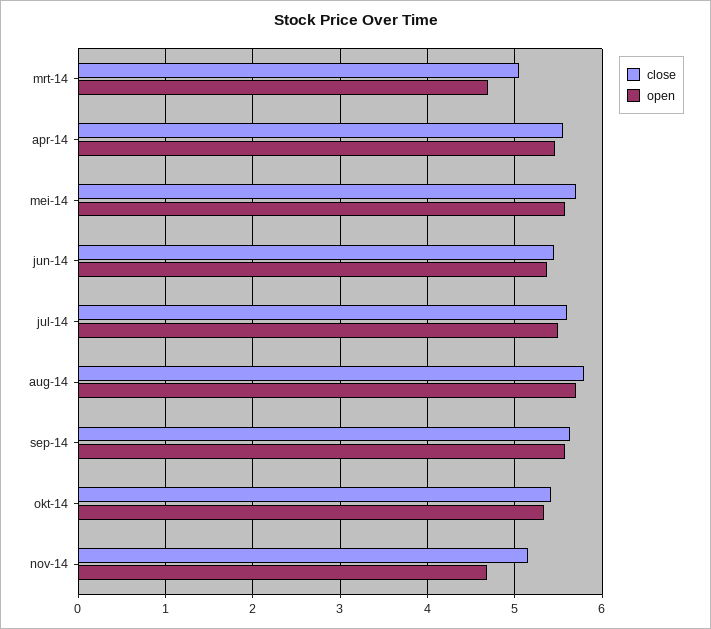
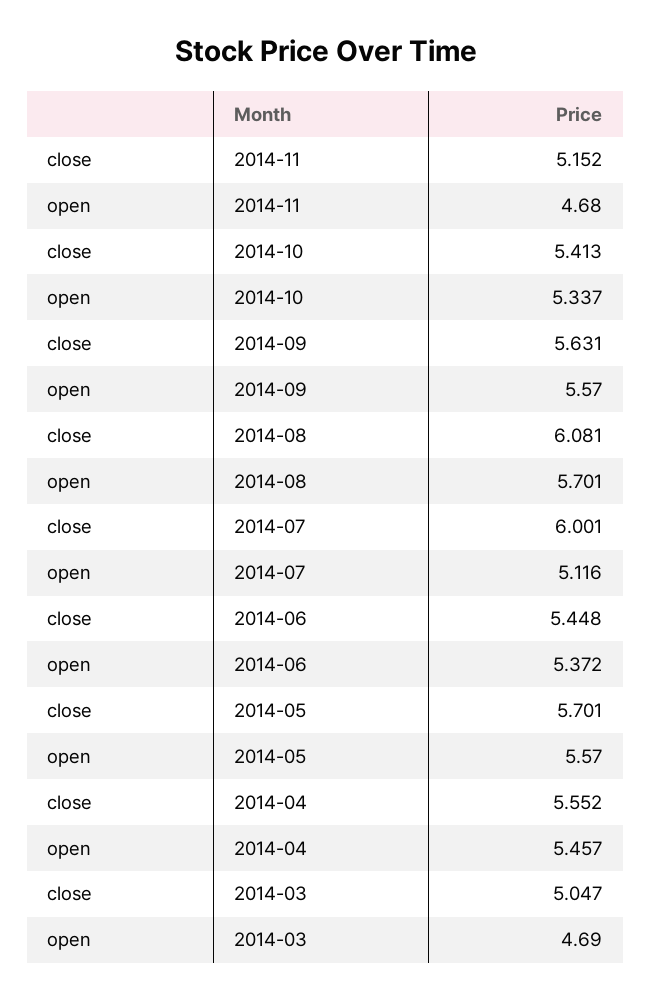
  {
    "close": {
      "mrt-14": 5.047,
      "apr-14": 5.552,
      "mei-14": 5.701,
      "jun-14": 5.448,
-     "jul-14": 5.6,
+     "jul-14": 6.001,
-     "aug-14": 5.8,
+     "aug-14": 6.081,
      "sep-14": 5.631,
      "okt-14": 5.413,
      "nov-14": 5.152
    },
    "open": {
      "mrt-14": 4.69,
      "apr-14": 5.457,
      "mei-14": 5.57,
      "jun-14": 5.372,
-     "jul-14": 5.5,
+     "jul-14": 5.116,
      "aug-14": 5.701,
      "sep-14": 5.57,
      "okt-14": 5.337,
      "nov-14": 4.68
    }
  }

